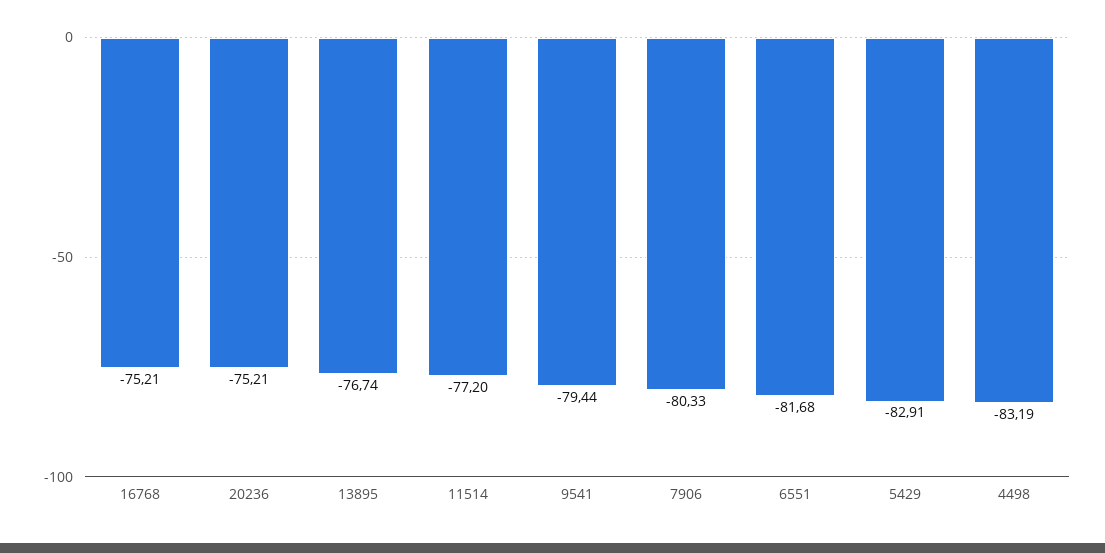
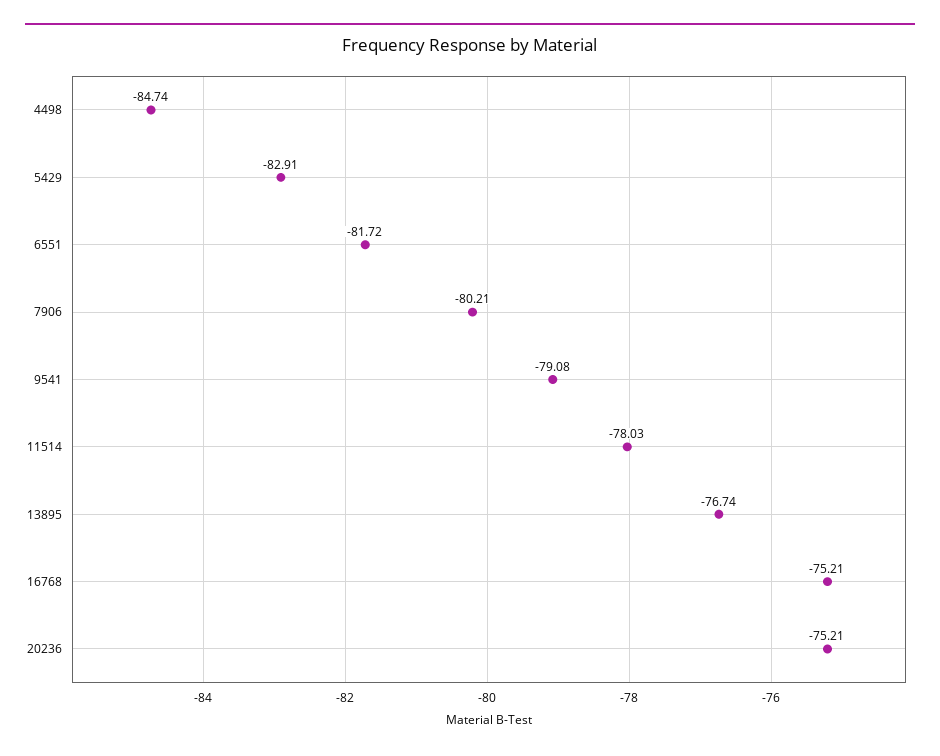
  {
    "16768": -75.21,
    "20236": -75.21,
    "13895": -76.74,
-   "11514": -77.2,
+   "11514": -78.03,
-   "9541": -79.44,
+   "9541": -79.08,
-   "7906": -80.33,
+   "7906": -80.21,
-   "6551": -81.68,
+   "6551": -81.72,
    "5429": -82.91,
-   "4498": -83.19
+   "4498": -84.74
  }

